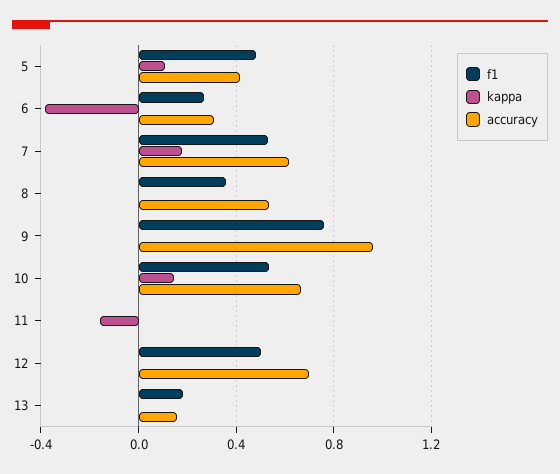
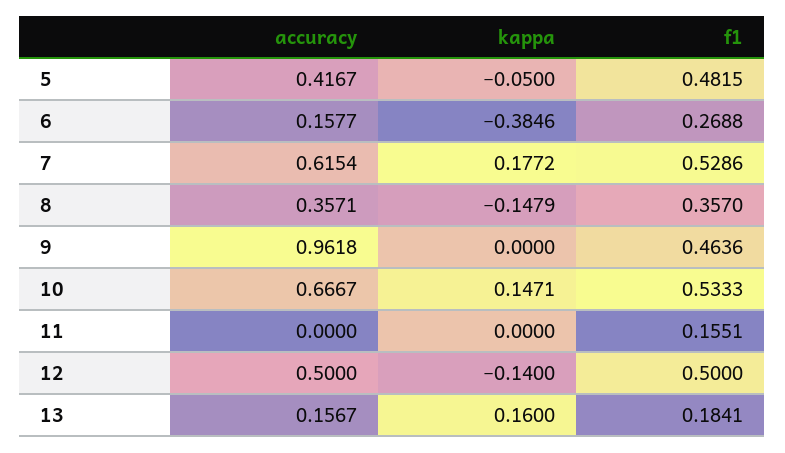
  {
    "f1": {
      "5": 0.4815,
      "6": 0.2688,
      "7": 0.5286,
      "8": 0.357,
-     "9": 0.75,
+     "9": 0.4636,
      "10": 0.5333,
-     "11": 0,
+     "11": 0.1551,
      "12": 0.5,
      "13": 0.1841
    },
    "kappa": {
-     "5": 0.1,
+     "5": -0.05,
      "6": -0.3846,
      "7": 0.1772,
-     "8": 0,
+     "8": -0.1479,
      "9": 0,
      "10": 0.1471,
-     "11": -0.15,
+     "11": 0,
-     "12": 0,
+     "12": -0.14,
-     "13": 0
+     "13": 0.16
    },
    "accuracy": {
      "5": 0.4167,
-     "6": 0.3,
+     "6": 0.1577,
      "7": 0.6154,
-     "8": 0.55,
+     "8": 0.3571,
      "9": 0.9618,
      "10": 0.6667,
      "11": 0,
-     "12": 0.7,
+     "12": 0.5,
      "13": 0.1567
    }
  }

